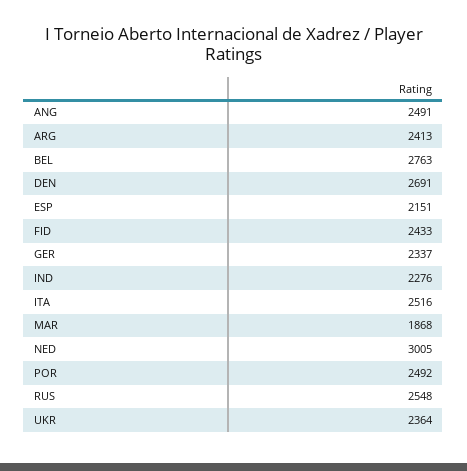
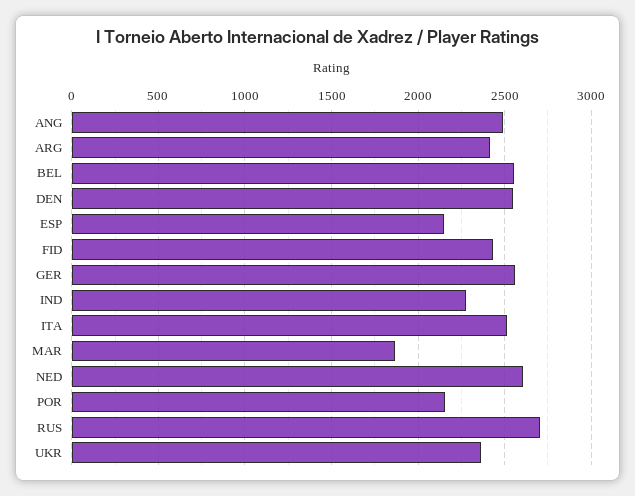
  {
    "ANG": 2491,
    "ARG": 2413,
-   "BEL": 2763,
+   "BEL": 2550,
-   "DEN": 2691,
+   "DEN": 2550,
    "ESP": 2151,
    "FID": 2433,
-   "GER": 2337,
+   "GER": 2550,
    "IND": 2276,
    "ITA": 2516,
    "MAR": 1868,
-   "NED": 3005,
+   "NED": 2600,
-   "POR": 2492,
+   "POR": 2150,
-   "RUS": 2548,
+   "RUS": 2700,
    "UKR": 2364
  }

